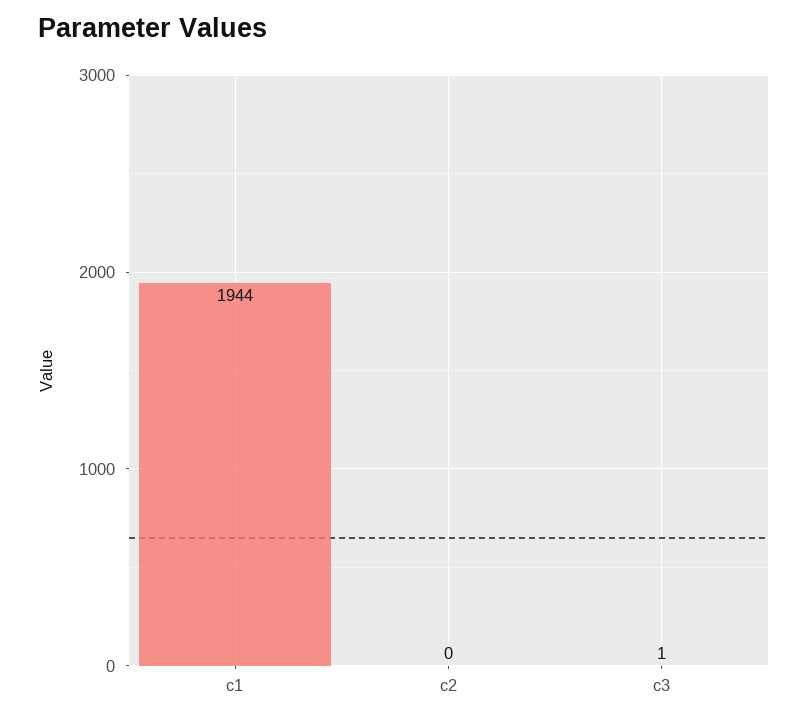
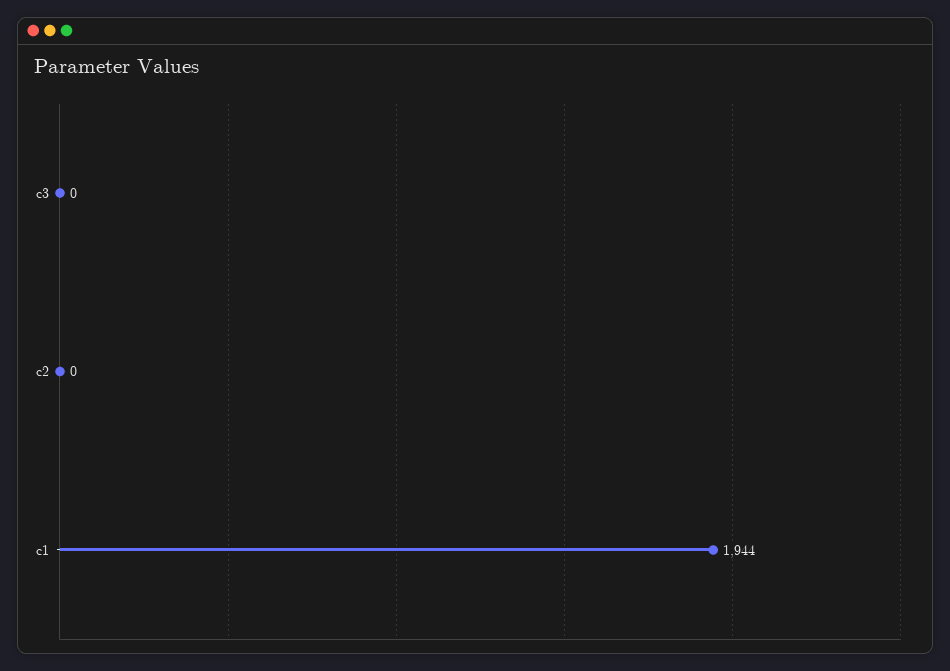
  {
    "c1": 1944,
    "c2": 0,
-   "c3": 1
+   "c3": 0
  }

